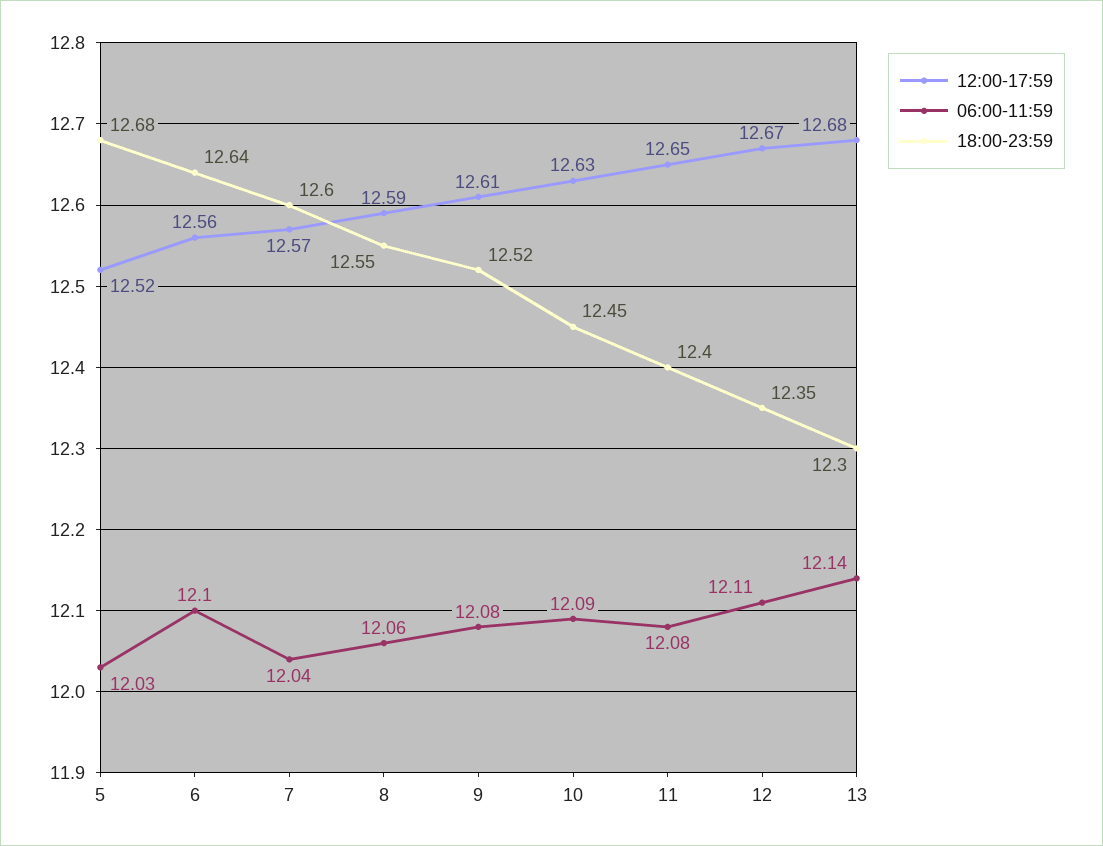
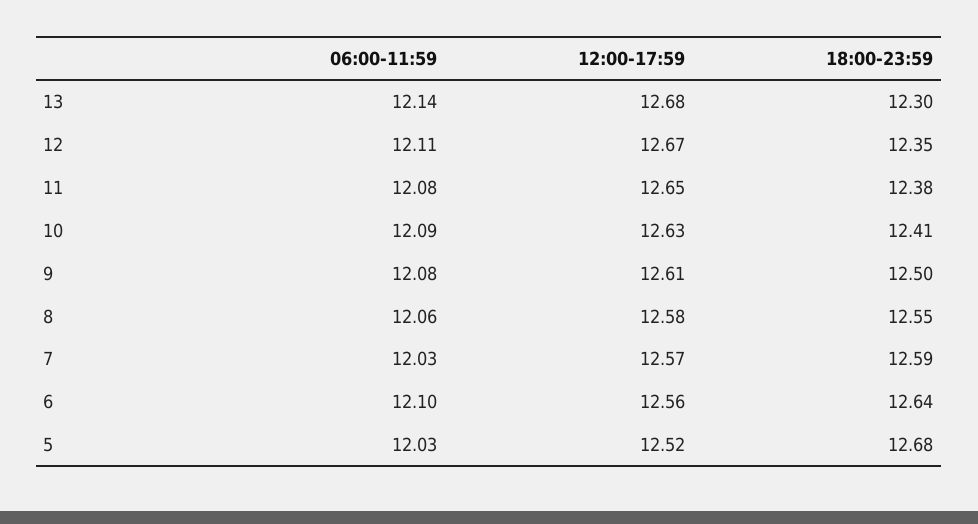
  {
    "12:00-17:59": {
      "5": 12.52,
      "6": 12.56,
      "7": 12.57,
-     "8": 12.59,
+     "8": 12.58,
      "9": 12.61,
      "10": 12.63,
      "11": 12.65,
      "12": 12.67,
      "13": 12.68
    },
    "06:00-11:59": {
      "5": 12.03,
      "6": 12.1,
-     "7": 12.04,
+     "7": 12.03,
      "8": 12.06,
      "9": 12.08,
      "10": 12.09,
      "11": 12.08,
      "12": 12.11,
      "13": 12.14
    },
    "18:00-23:59": {
      "5": 12.68,
      "6": 12.64,
-     "7": 12.6,
+     "7": 12.59,
      "8": 12.55,
-     "9": 12.52,
+     "9": 12.5,
-     "10": 12.45,
+     "10": 12.41,
-     "11": 12.4,
+     "11": 12.38,
      "12": 12.35,
      "13": 12.3
    }
  }

